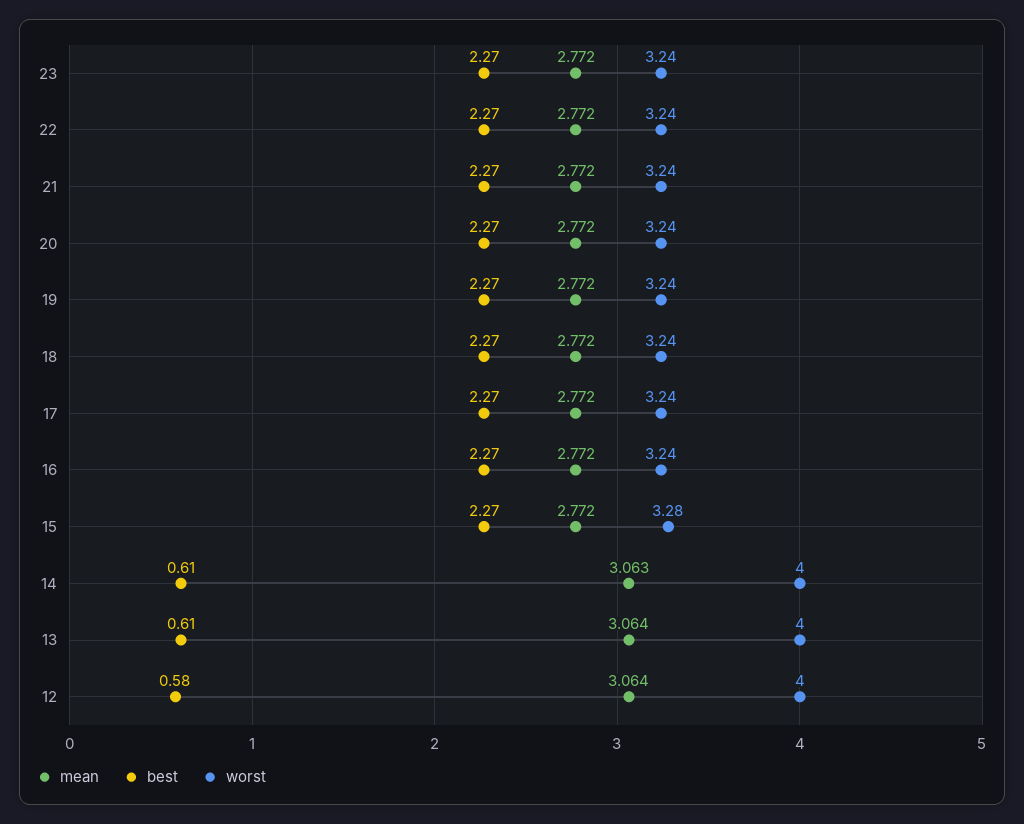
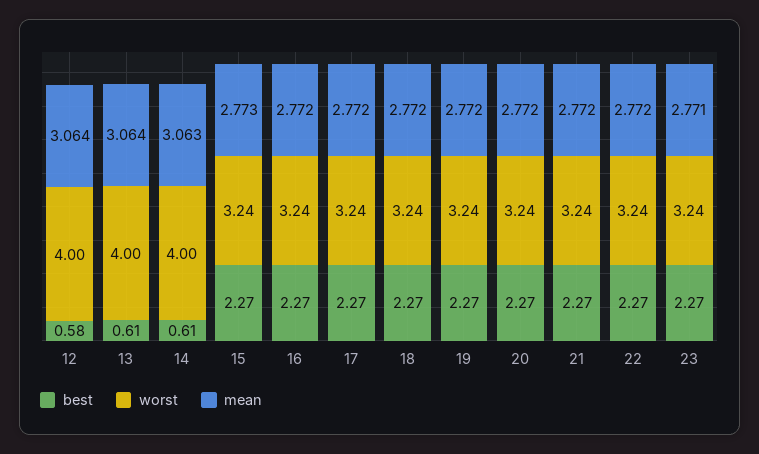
  {
    "mean": {
-     "23": 2.772,
+     "23": 2.771,
      "22": 2.772,
      "21": 2.772,
      "20": 2.772,
      "19": 2.772,
      "18": 2.772,
      "17": 2.772,
      "16": 2.772,
-     "15": 2.772,
+     "15": 2.773,
      "14": 3.063,
      "13": 3.064,
      "12": 3.064
    },
    "best": {
      "23": 2.27,
      "22": 2.27,
      "21": 2.27,
      "20": 2.27,
      "19": 2.27,
      "18": 2.27,
      "17": 2.27,
      "16": 2.27,
      "15": 2.27,
      "14": 0.61,
      "13": 0.61,
      "12": 0.58
    },
    "worst": {
      "23": 3.24,
      "22": 3.24,
      "21": 3.24,
      "20": 3.24,
      "19": 3.24,
      "18": 3.24,
      "17": 3.24,
      "16": 3.24,
-     "15": 3.28,
+     "15": 3.24,
      "14": 4,
      "13": 4,
      "12": 4
    }
  }

